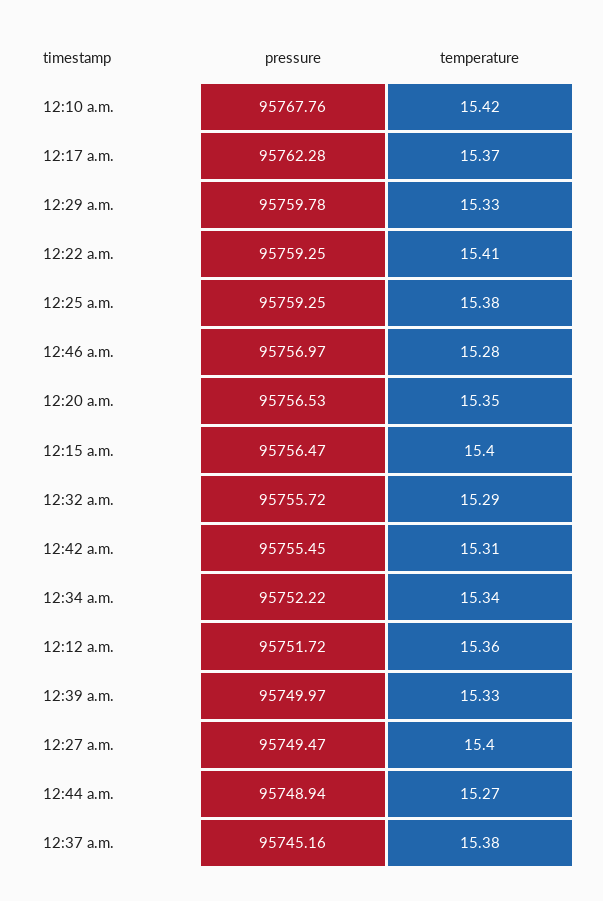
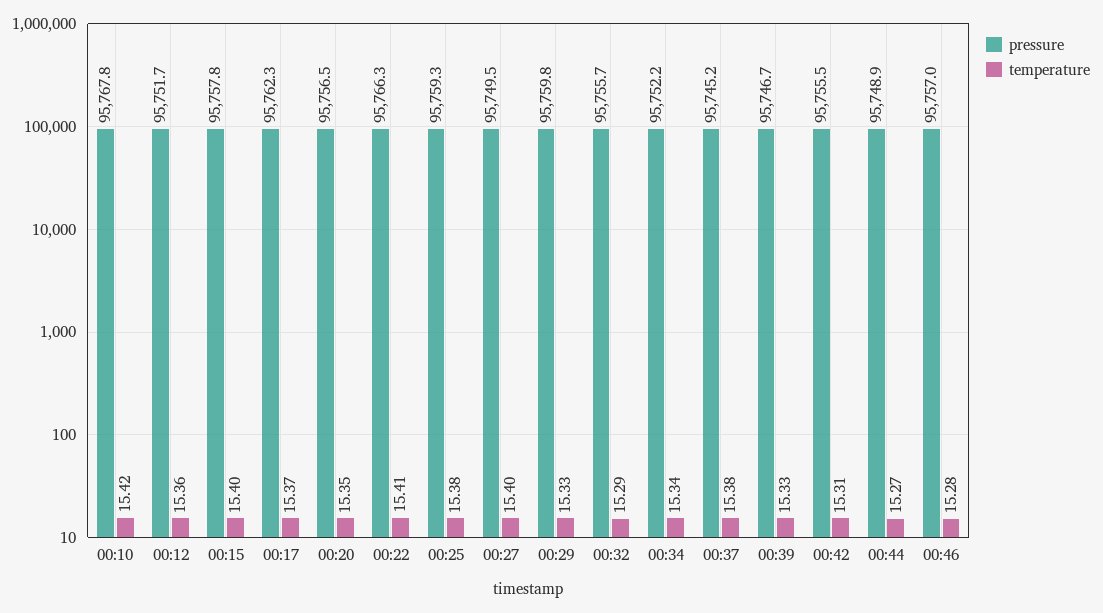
  {
    "pressure": {
      "12:10 a.m.": 95767.76,
      "12:17 a.m.": 95762.28,
      "12:29 a.m.": 95759.78,
-     "12:22 a.m.": 95759.25,
+     "12:22 a.m.": 95766.3,
      "12:25 a.m.": 95759.25,
      "12:46 a.m.": 95756.97,
      "12:20 a.m.": 95756.53,
-     "12:15 a.m.": 95756.47,
+     "12:15 a.m.": 95757.8,
      "12:32 a.m.": 95755.72,
      "12:42 a.m.": 95755.45,
      "12:34 a.m.": 95752.22,
      "12:12 a.m.": 95751.72,
-     "12:39 a.m.": 95749.97,
+     "12:39 a.m.": 95746.7,
      "12:27 a.m.": 95749.47,
      "12:44 a.m.": 95748.94,
      "12:37 a.m.": 95745.16
    },
    "temperature": {
      "12:10 a.m.": 15.42,
      "12:17 a.m.": 15.37,
      "12:29 a.m.": 15.33,
      "12:22 a.m.": 15.41,
      "12:25 a.m.": 15.38,
      "12:46 a.m.": 15.28,
      "12:20 a.m.": 15.35,
      "12:15 a.m.": 15.4,
      "12:32 a.m.": 15.29,
      "12:42 a.m.": 15.31,
      "12:34 a.m.": 15.34,
      "12:12 a.m.": 15.36,
      "12:39 a.m.": 15.33,
      "12:27 a.m.": 15.4,
      "12:44 a.m.": 15.27,
      "12:37 a.m.": 15.38
    }
  }

